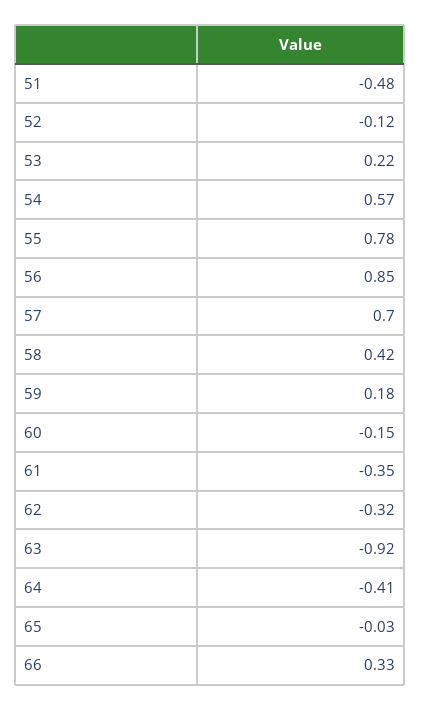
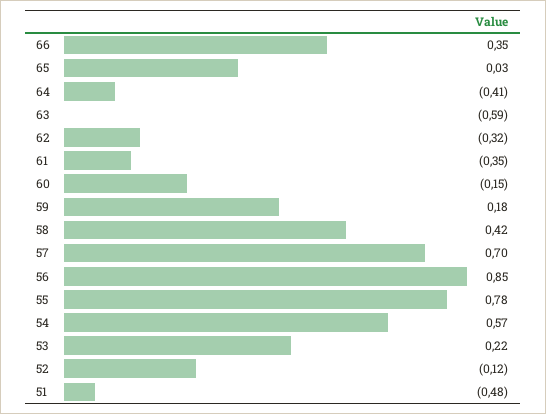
  {
    "51": -0.48,
    "52": -0.12,
    "53": 0.22,
    "54": 0.57,
    "55": 0.78,
    "56": 0.85,
    "57": 0.7,
    "58": 0.42,
    "59": 0.18,
    "60": -0.15,
    "61": -0.35,
    "62": -0.32,
-   "63": -0.92,
+   "63": -0.59,
    "64": -0.41,
-   "65": -0.03,
+   "65": 0.03,
-   "66": 0.33
+   "66": 0.35
  }

